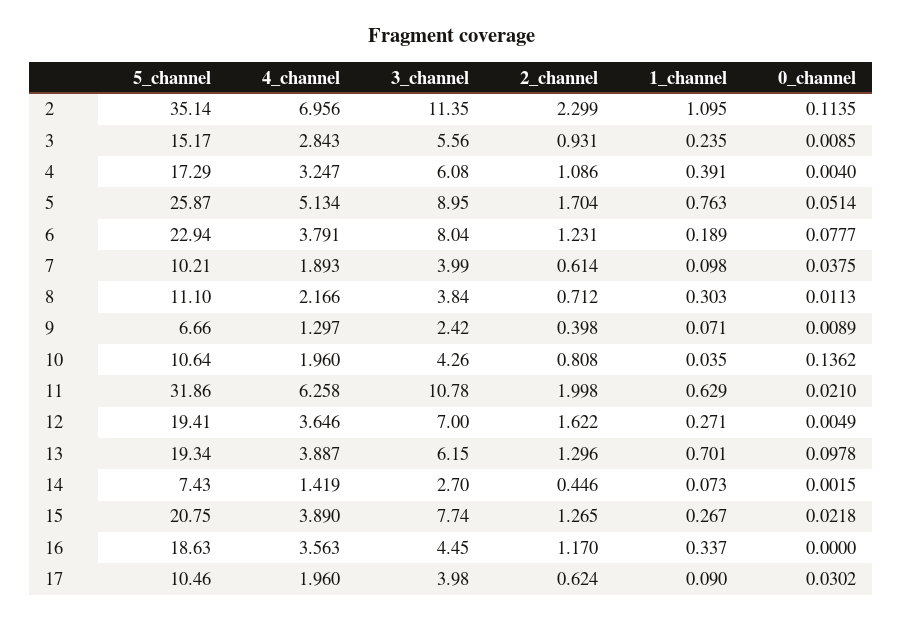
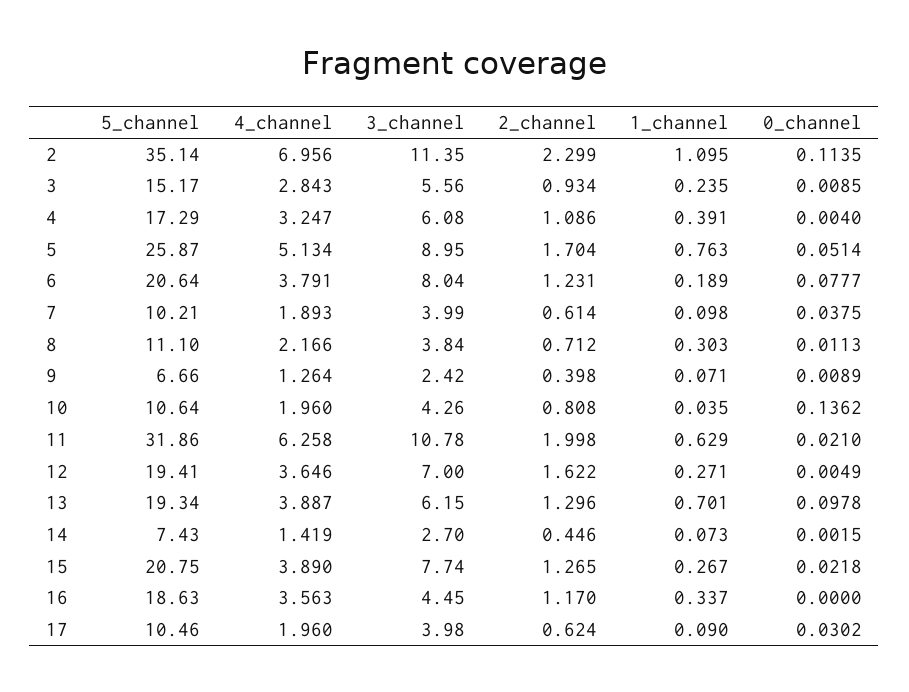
  {
    "5_channel": {
      "2": 35.14,
      "3": 15.17,
      "4": 17.29,
      "5": 25.87,
-     "6": 22.94,
+     "6": 20.64,
      "7": 10.21,
      "8": 11.1,
      "9": 6.66,
      "10": 10.64,
      "11": 31.86,
      "12": 19.41,
      "13": 19.34,
      "14": 7.43,
      "15": 20.75,
      "16": 18.63,
      "17": 10.46
    },
    "4_channel": {
      "2": 6.956,
      "3": 2.843,
      "4": 3.247,
      "5": 5.134,
      "6": 3.791,
      "7": 1.893,
      "8": 2.166,
-     "9": 1.297,
+     "9": 1.264,
      "10": 1.96,
      "11": 6.258,
      "12": 3.646,
      "13": 3.887,
      "14": 1.419,
      "15": 3.89,
      "16": 3.563,
      "17": 1.96
    },
    "3_channel": {
      "2": 11.35,
      "3": 5.56,
      "4": 6.08,
      "5": 8.95,
      "6": 8.04,
      "7": 3.99,
      "8": 3.84,
      "9": 2.42,
      "10": 4.26,
      "11": 10.78,
      "12": 7,
      "13": 6.15,
      "14": 2.7,
      "15": 7.74,
      "16": 4.45,
      "17": 3.98
    },
    "2_channel": {
      "2": 2.299,
-     "3": 0.931,
+     "3": 0.934,
      "4": 1.086,
      "5": 1.704,
      "6": 1.231,
      "7": 0.614,
      "8": 0.712,
      "9": 0.398,
      "10": 0.808,
      "11": 1.998,
      "12": 1.622,
      "13": 1.296,
      "14": 0.446,
      "15": 1.265,
      "16": 1.17,
      "17": 0.624
    },
    "1_channel": {
      "2": 1.095,
      "3": 0.235,
      "4": 0.391,
      "5": 0.763,
      "6": 0.189,
      "7": 0.098,
      "8": 0.303,
      "9": 0.071,
      "10": 0.035,
      "11": 0.629,
      "12": 0.271,
      "13": 0.701,
      "14": 0.073,
      "15": 0.267,
      "16": 0.337,
      "17": 0.09
    },
    "0_channel": {
      "2": 0.1135,
      "3": 0.0085,
      "4": 0.004,
      "5": 0.0514,
      "6": 0.0777,
      "7": 0.0375,
      "8": 0.0113,
      "9": 0.0089,
      "10": 0.1362,
      "11": 0.021,
      "12": 0.0049,
      "13": 0.0978,
      "14": 0.0015,
      "15": 0.0218,
      "16": 0,
      "17": 0.0302
    }
  }

